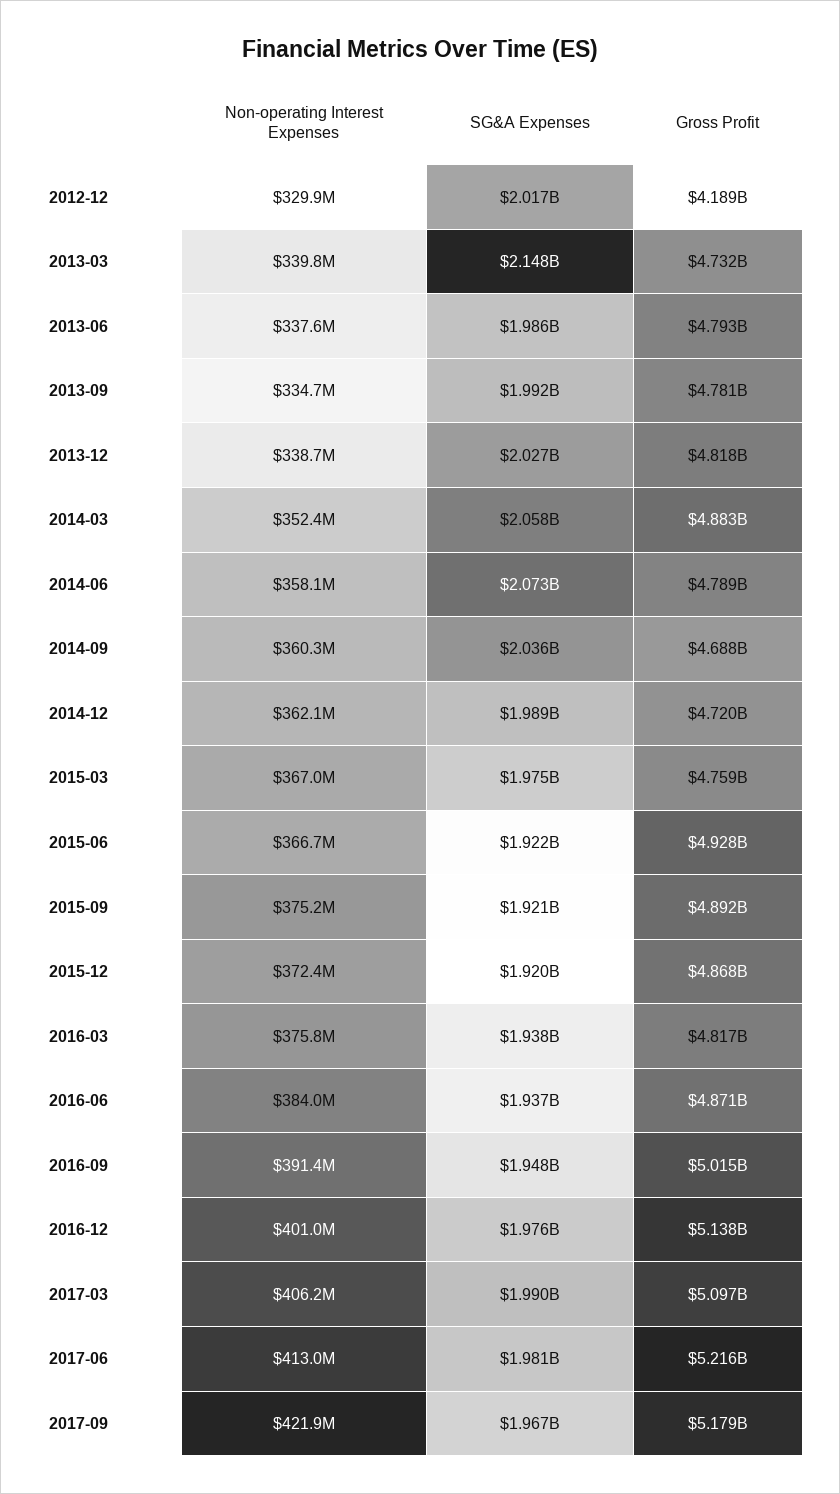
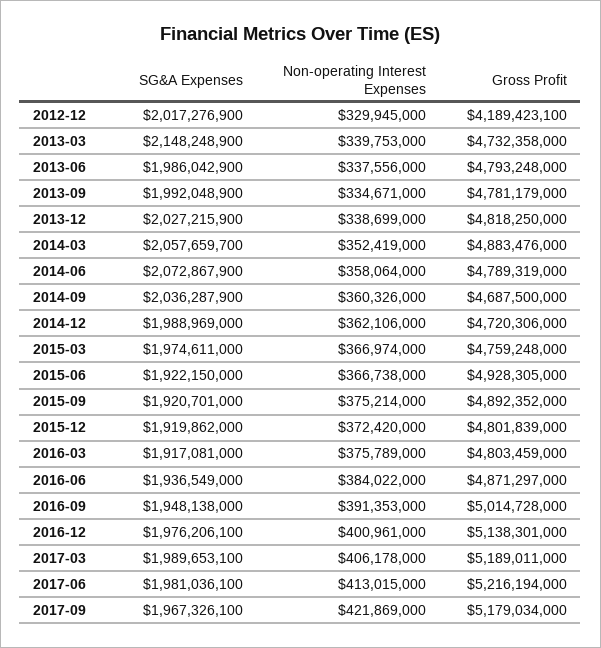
  {
    "Non-operating Interest Expenses": {
      "2012-12": 329945000,
      "2013-03": 339753000,
      "2013-06": 337556000,
      "2013-09": 334671000,
      "2013-12": 338699000,
      "2014-03": 352419000,
      "2014-06": 358064000,
      "2014-09": 360326000,
      "2014-12": 362106000,
      "2015-03": 366974000,
      "2015-06": 366738000,
      "2015-09": 375214000,
      "2015-12": 372420000,
      "2016-03": 375789000,
      "2016-06": 384022000,
      "2016-09": 391353000,
      "2016-12": 400961000,
      "2017-03": 406178000,
      "2017-06": 413015000,
      "2017-09": 421869000
    },
    "SG&A Expenses": {
      "2012-12": 2017276900,
      "2013-03": 2148248900,
      "2013-06": 1986042900,
      "2013-09": 1992048900,
      "2013-12": 2027215900,
      "2014-03": 2057659700,
      "2014-06": 2072867900,
      "2014-09": 2036287900,
      "2014-12": 1988969000,
      "2015-03": 1974611000,
      "2015-06": 1922150000,
      "2015-09": 1920701000,
      "2015-12": 1919862000,
-     "2016-03": 1938000000,
+     "2016-03": 1917081000,
      "2016-06": 1936549000,
      "2016-09": 1948138000,
      "2016-12": 1976206100,
      "2017-03": 1989653100,
      "2017-06": 1981036100,
      "2017-09": 1967326100
    },
    "Gross Profit": {
      "2012-12": 4189423100,
      "2013-03": 4732358000,
      "2013-06": 4793248000,
      "2013-09": 4781179000,
      "2013-12": 4818250000,
      "2014-03": 4883476000,
      "2014-06": 4789319000,
      "2014-09": 4687500000,
      "2014-12": 4720306000,
      "2015-03": 4759248000,
      "2015-06": 4928305000,
      "2015-09": 4892352000,
-     "2015-12": 4868000000,
+     "2015-12": 4801839000,
-     "2016-03": 4817000000,
+     "2016-03": 4803459000,
      "2016-06": 4871297000,
      "2016-09": 5014728000,
      "2016-12": 5138301000,
-     "2017-03": 5097000000,
+     "2017-03": 5189011000,
      "2017-06": 5216194000,
      "2017-09": 5179034000
    }
  }

